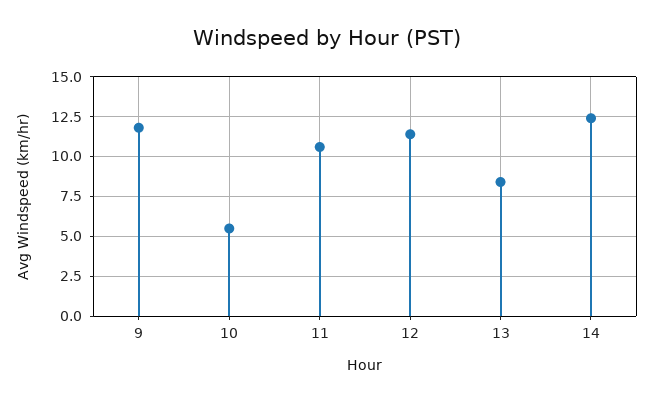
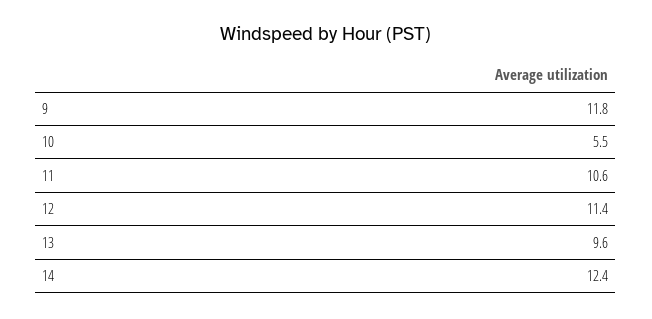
  {
    "9": 11.8,
    "10": 5.5,
    "11": 10.6,
    "12": 11.4,
-   "13": 8.5,
+   "13": 9.6,
    "14": 12.4
  }

